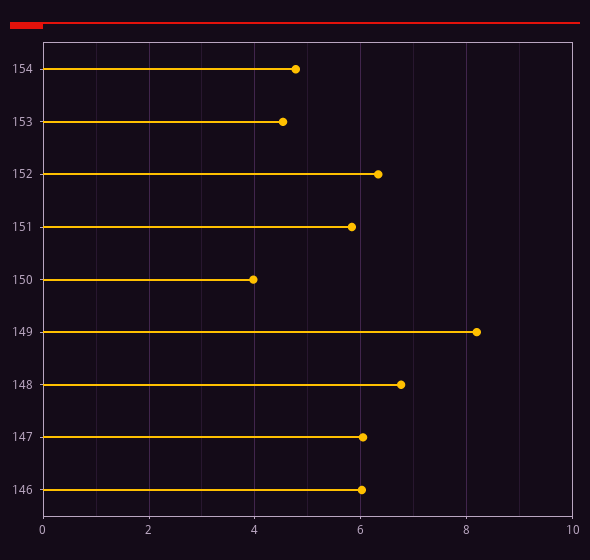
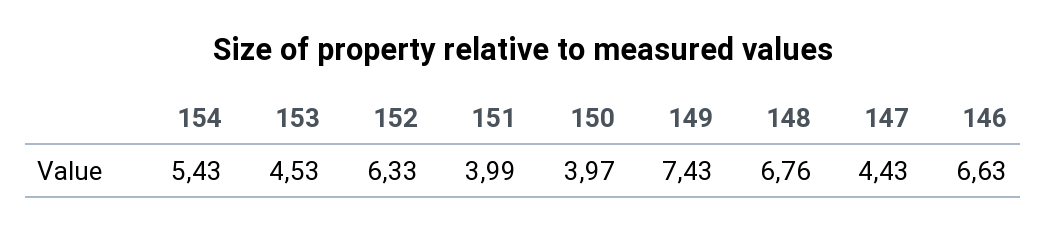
  {
-   "154": 4.8,
+   "154": 5.43,
    "153": 4.53,
    "152": 6.33,
-   "151": 5.8,
+   "151": 3.99,
    "150": 3.97,
-   "149": 8.2,
+   "149": 7.43,
    "148": 6.76,
-   "147": 6,
+   "147": 4.43,
-   "146": 6
+   "146": 6.63
  }

